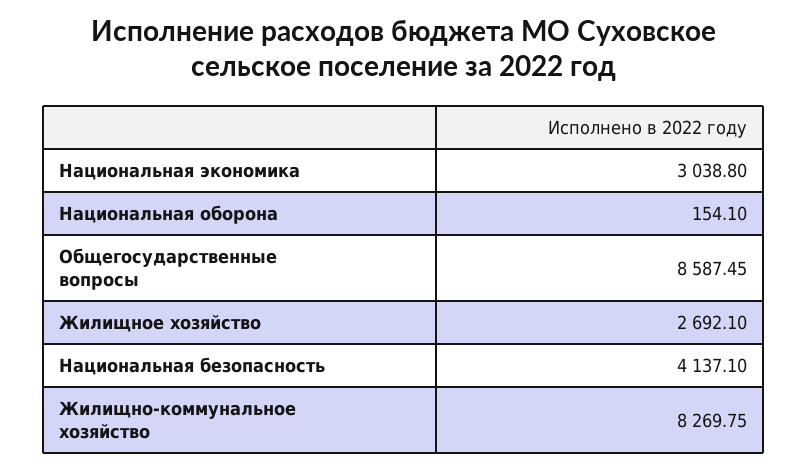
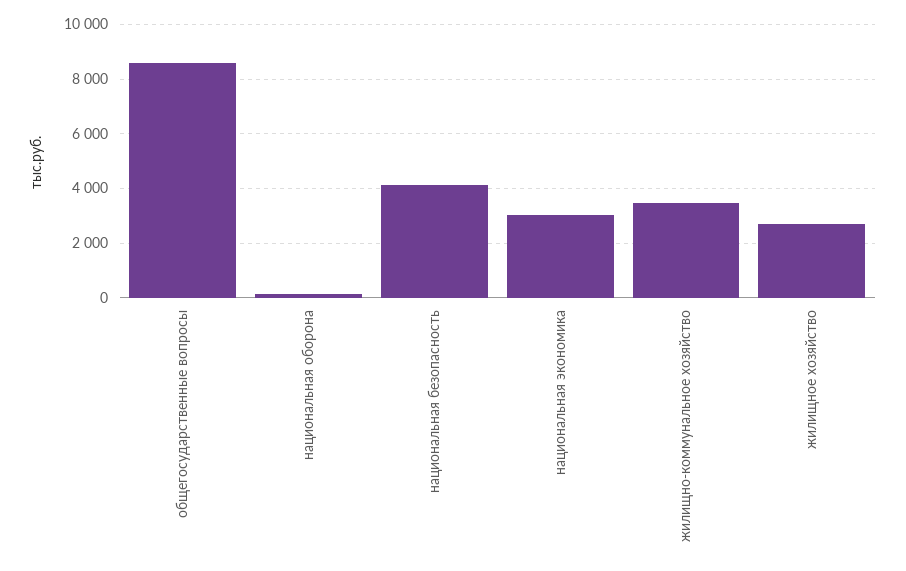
  {
    "Национальная экономика": 3038.8,
    "Национальная оборона": 154.1,
    "Общегосударственные вопросы": 8587.45,
    "Жилищное хозяйство": 2692.1,
    "Национальная безопасность": 4137.1,
-   "Жилищно-коммунальное хозяйство": 8269.75
+   "Жилищно-коммунальное хозяйство": 3500
  }

